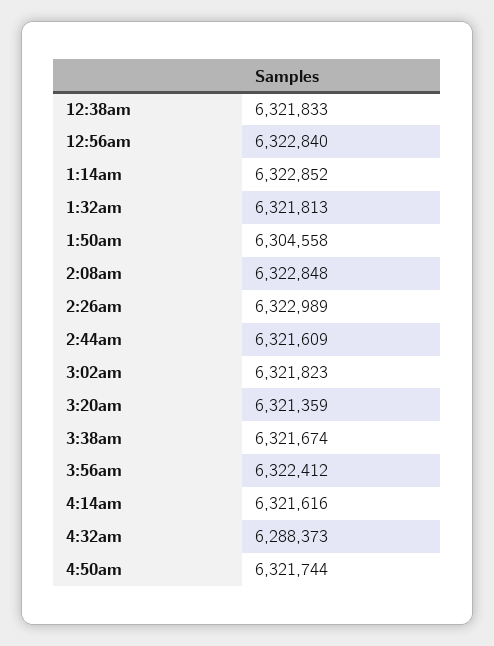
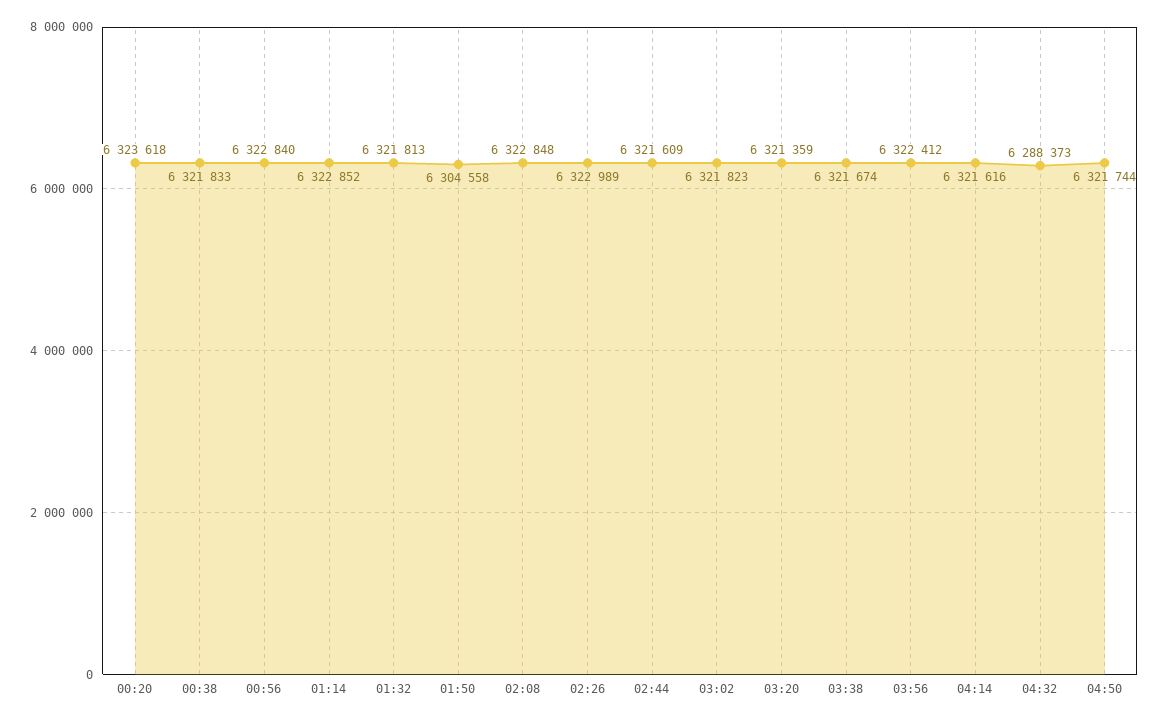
  {
    "12:38am": 6321833,
    "12:56am": 6322840,
    "1:14am": 6322852,
    "1:32am": 6321813,
    "1:50am": 6304558,
    "2:08am": 6322848,
    "2:26am": 6322989,
    "2:44am": 6321609,
    "3:02am": 6321823,
    "3:20am": 6321359,
    "3:38am": 6321674,
    "3:56am": 6322412,
    "4:14am": 6321616,
    "4:32am": 6288373,
-   "4:50am": 6321744
+   "4:50am": 6321744,
+   "00:20": 6323618
  }

